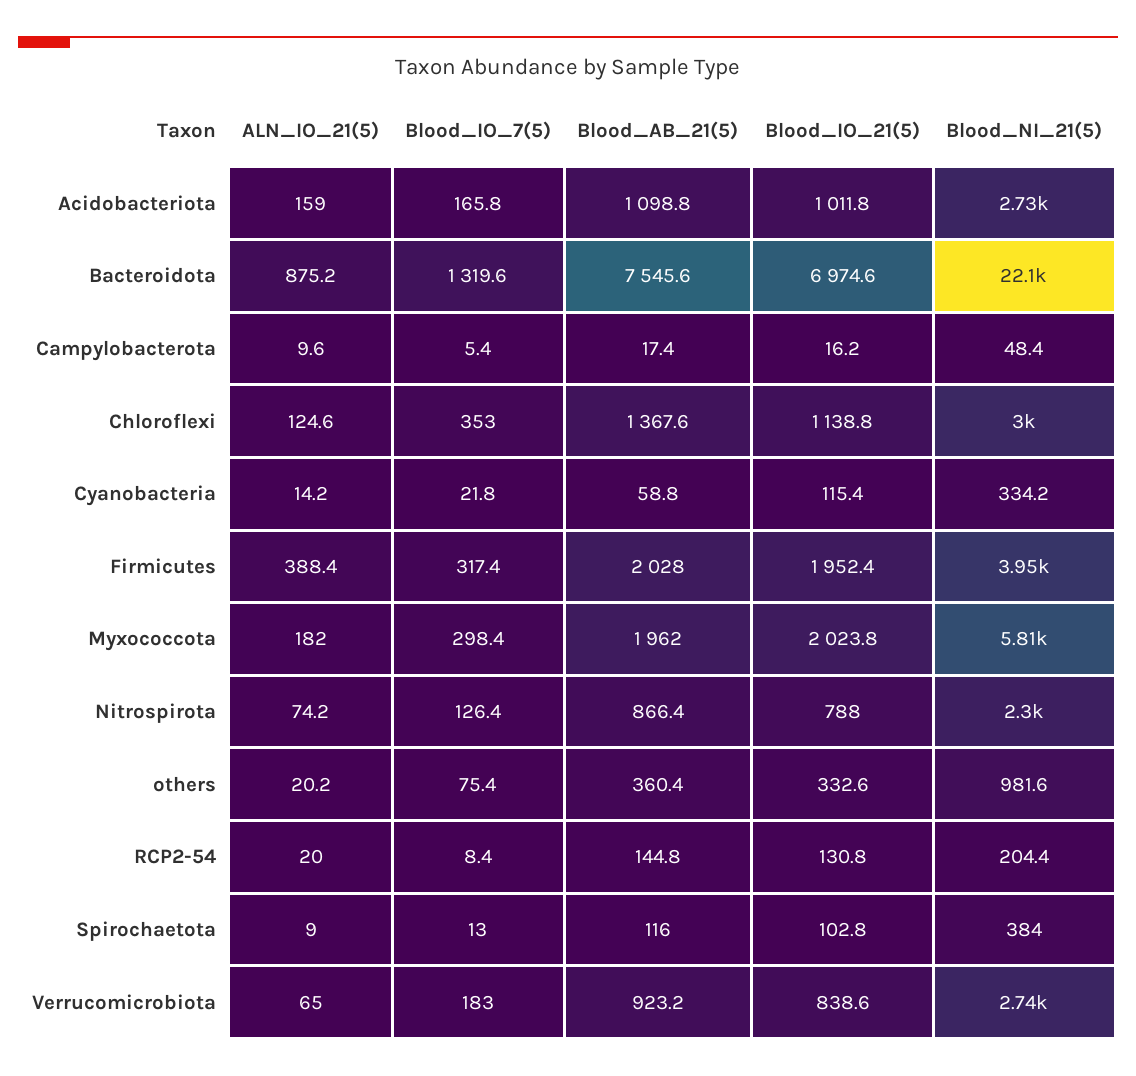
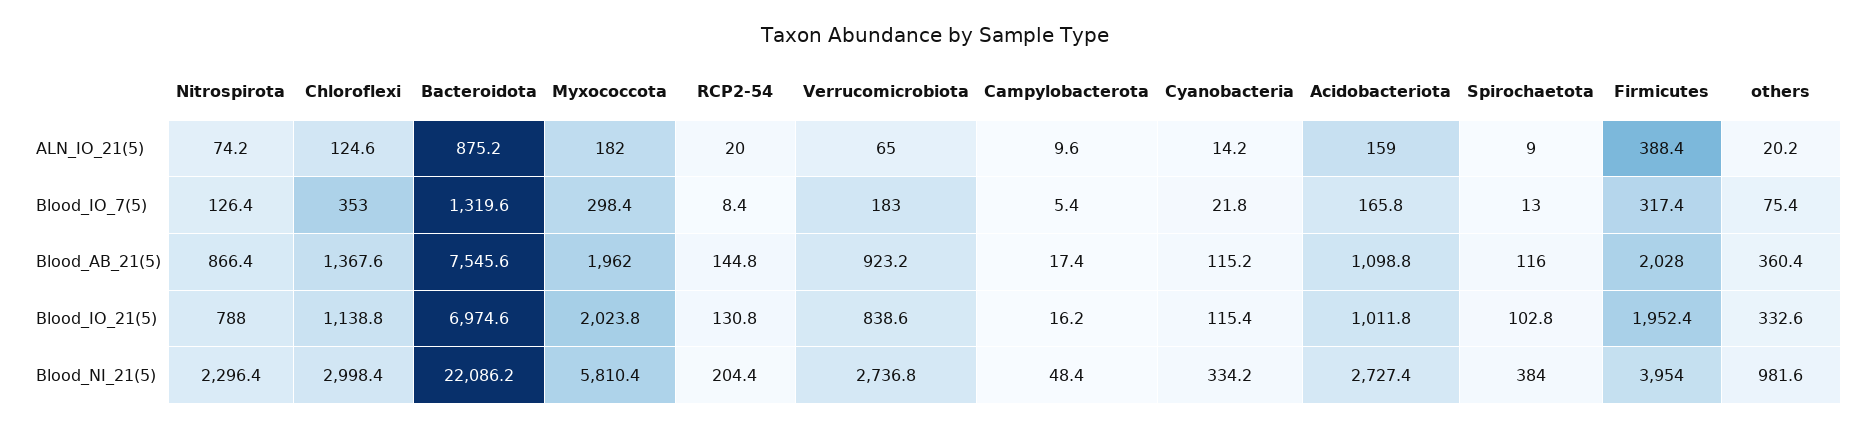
  {
    "ALN_IO_21(5)": {
      "Acidobacteriota": 159,
      "Bacteroidota": 875.2,
      "Campylobacterota": 9.6,
      "Chloroflexi": 124.6,
      "Cyanobacteria": 14.2,
      "Firmicutes": 388.4,
      "Myxococcota": 182,
      "Nitrospirota": 74.2,
      "others": 20.2,
      "RCP2-54": 20,
      "Spirochaetota": 9,
      "Verrucomicrobiota": 65
    },
    "Blood_IO_7(5)": {
      "Acidobacteriota": 165.8,
      "Bacteroidota": 1319.6,
      "Campylobacterota": 5.4,
      "Chloroflexi": 353,
      "Cyanobacteria": 21.8,
      "Firmicutes": 317.4,
      "Myxococcota": 298.4,
      "Nitrospirota": 126.4,
      "others": 75.4,
      "RCP2-54": 8.4,
      "Spirochaetota": 13,
      "Verrucomicrobiota": 183
    },
    "Blood_AB_21(5)": {
      "Acidobacteriota": 1098.8,
      "Bacteroidota": 7545.6,
      "Campylobacterota": 17.4,
      "Chloroflexi": 1367.6,
-     "Cyanobacteria": 58.8,
+     "Cyanobacteria": 115.2,
      "Firmicutes": 2028,
      "Myxococcota": 1962,
      "Nitrospirota": 866.4,
      "others": 360.4,
      "RCP2-54": 144.8,
      "Spirochaetota": 116,
      "Verrucomicrobiota": 923.2
    },
    "Blood_IO_21(5)": {
      "Acidobacteriota": 1011.8,
      "Bacteroidota": 6974.6,
      "Campylobacterota": 16.2,
      "Chloroflexi": 1138.8,
      "Cyanobacteria": 115.4,
      "Firmicutes": 1952.4,
      "Myxococcota": 2023.8,
      "Nitrospirota": 788,
      "others": 332.6,
      "RCP2-54": 130.8,
      "Spirochaetota": 102.8,
      "Verrucomicrobiota": 838.6
    },
    "Blood_NI_21(5)": {
      "Acidobacteriota": 2727.4,
      "Bacteroidota": 22086.2,
      "Campylobacterota": 48.4,
      "Chloroflexi": 2998.4,
      "Cyanobacteria": 334.2,
      "Firmicutes": 3954,
      "Myxococcota": 5810.4,
      "Nitrospirota": 2296.4,
      "others": 981.6,
      "RCP2-54": 204.4,
      "Spirochaetota": 384,
      "Verrucomicrobiota": 2736.8
    }
  }

